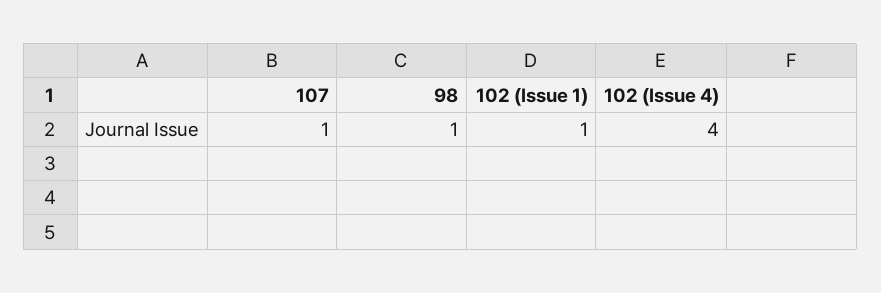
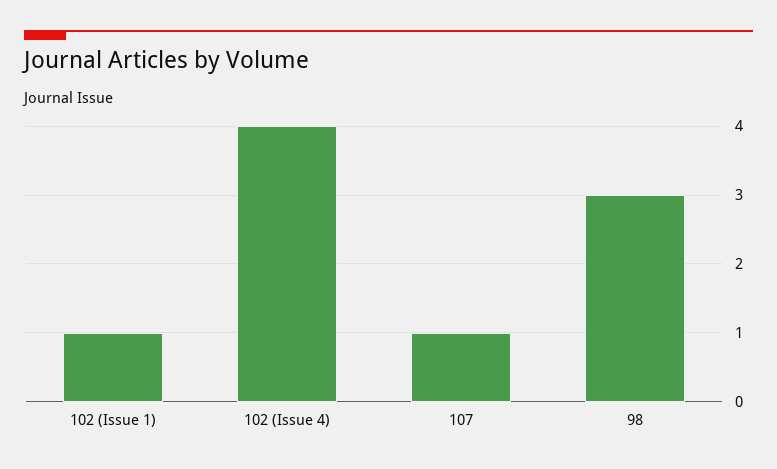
  {
    "107": 1,
-   "98": 1,
+   "98": 3,
    "102 (Issue 1)": 1,
    "102 (Issue 4)": 4
  }

